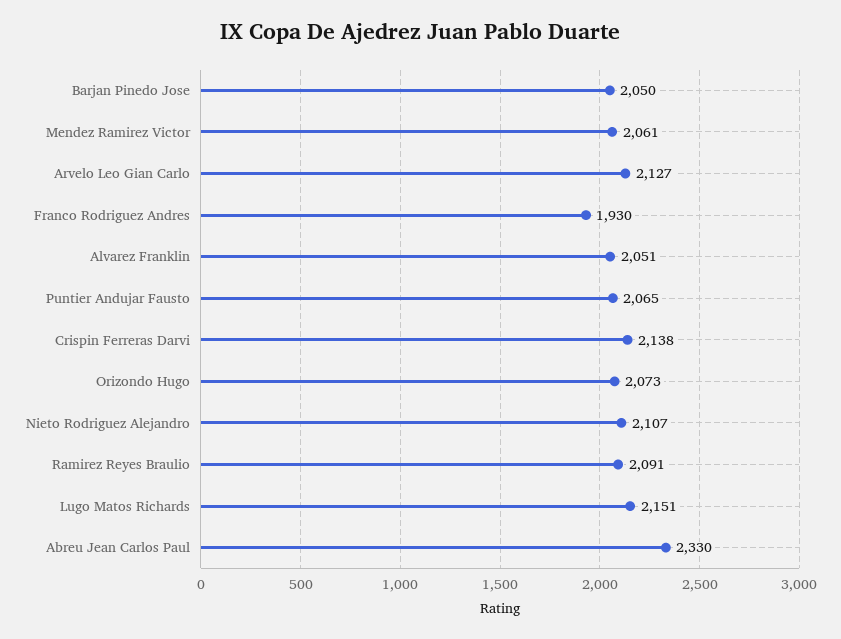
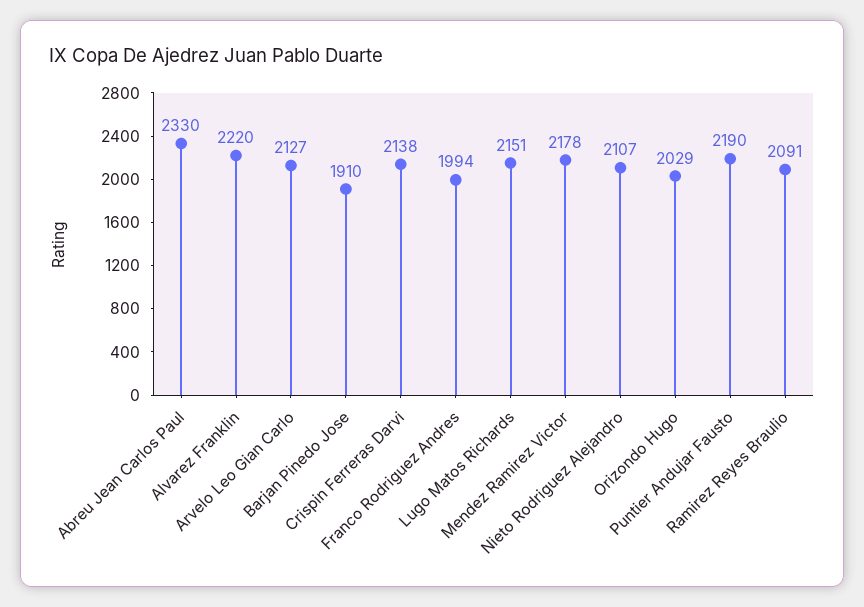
  {
-   "Barjan Pinedo Jose": 2050,
+   "Barjan Pinedo Jose": 1910,
-   "Mendez Ramirez Victor": 2061,
+   "Mendez Ramirez Victor": 2178,
    "Arvelo Leo Gian Carlo": 2127,
-   "Franco Rodriguez Andres": 1930,
+   "Franco Rodriguez Andres": 1994,
-   "Alvarez Franklin": 2051,
+   "Alvarez Franklin": 2220,
-   "Puntier Andujar Fausto": 2065,
+   "Puntier Andujar Fausto": 2190,
    "Crispin Ferreras Darvi": 2138,
-   "Orizondo Hugo": 2073,
+   "Orizondo Hugo": 2029,
    "Nieto Rodriguez Alejandro": 2107,
    "Ramirez Reyes Braulio": 2091,
    "Lugo Matos Richards": 2151,
    "Abreu Jean Carlos Paul": 2330
  }

